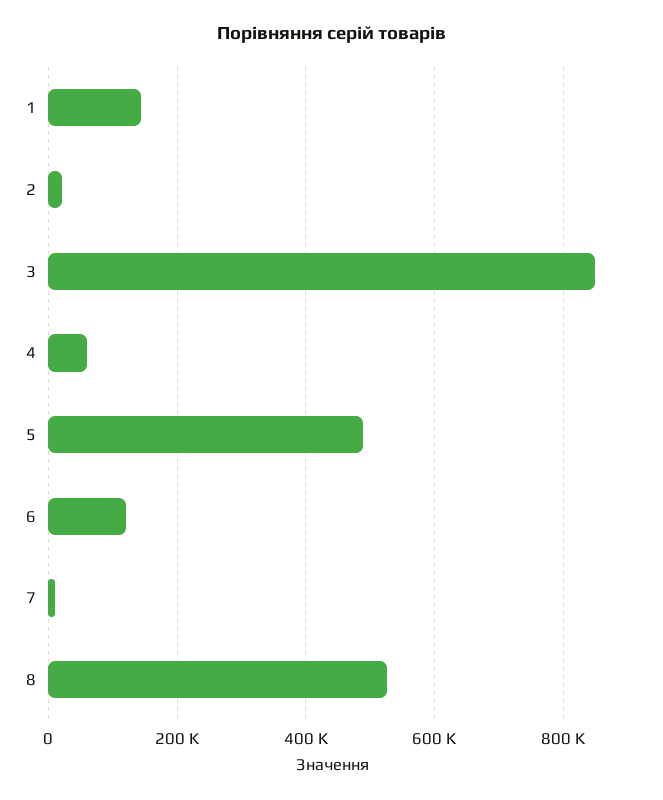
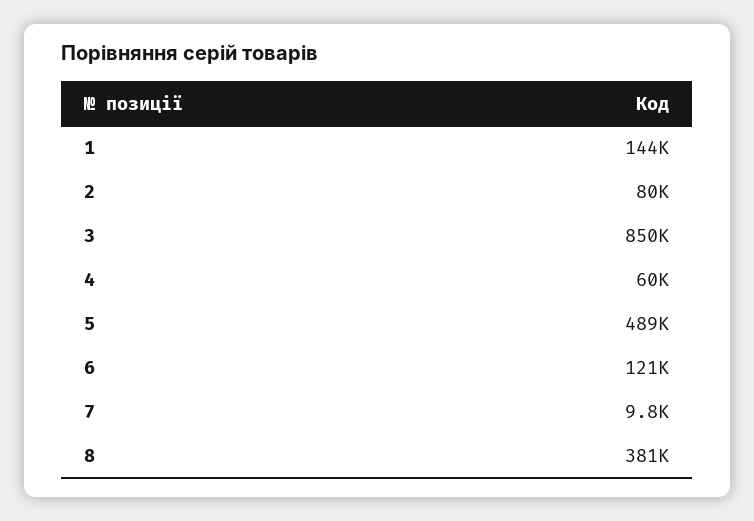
  {
    "1": 144000,
-   "2": 20000,
+   "2": 80000,
    "3": 850000,
    "4": 60000,
    "5": 489000,
    "6": 121000,
    "7": 9800,
-   "8": 520000
+   "8": 381000
  }

